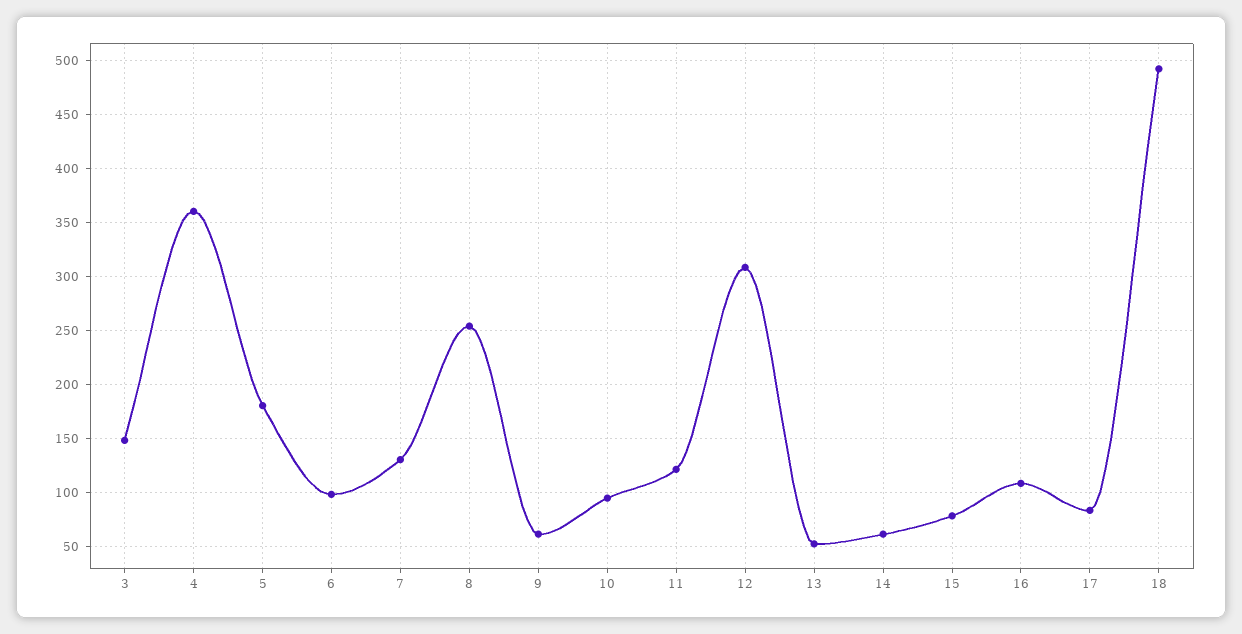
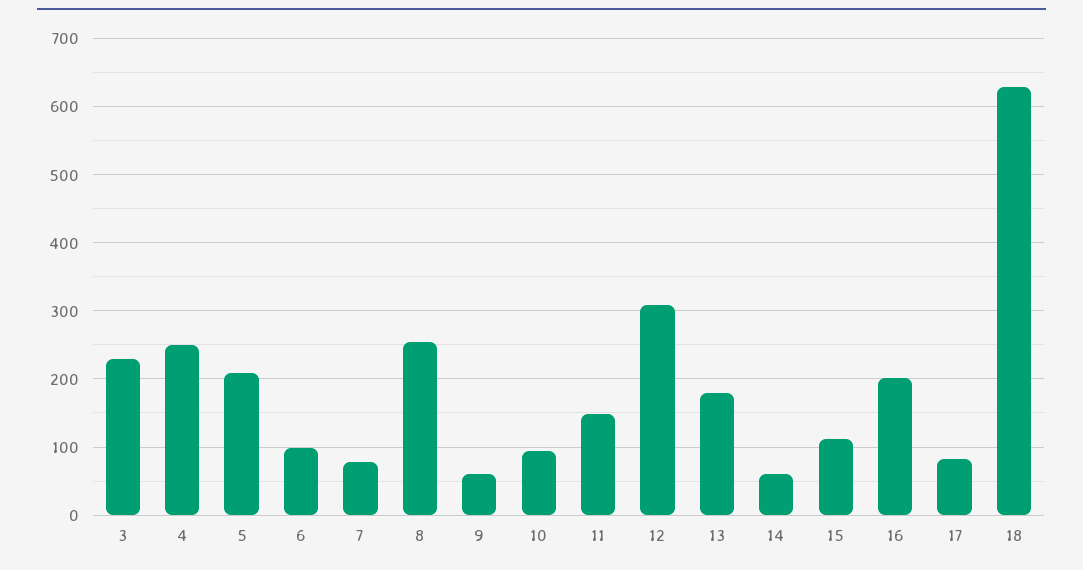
  {
-   "3": 150,
+   "3": 230,
-   "4": 360,
+   "4": 250,
-   "5": 180,
+   "5": 210,
    "6": 100,
-   "7": 130,
+   "7": 80,
    "8": 250,
    "9": 60,
    "10": 90,
-   "11": 120,
+   "11": 150,
    "12": 310,
-   "13": 50,
+   "13": 180,
    "14": 60,
-   "15": 80,
+   "15": 110,
-   "16": 110,
+   "16": 200,
    "17": 80,
-   "18": 490
+   "18": 630
  }

